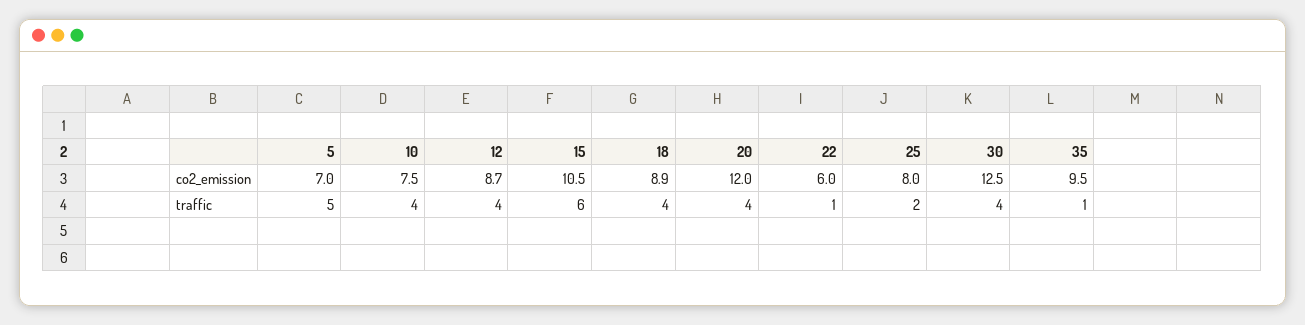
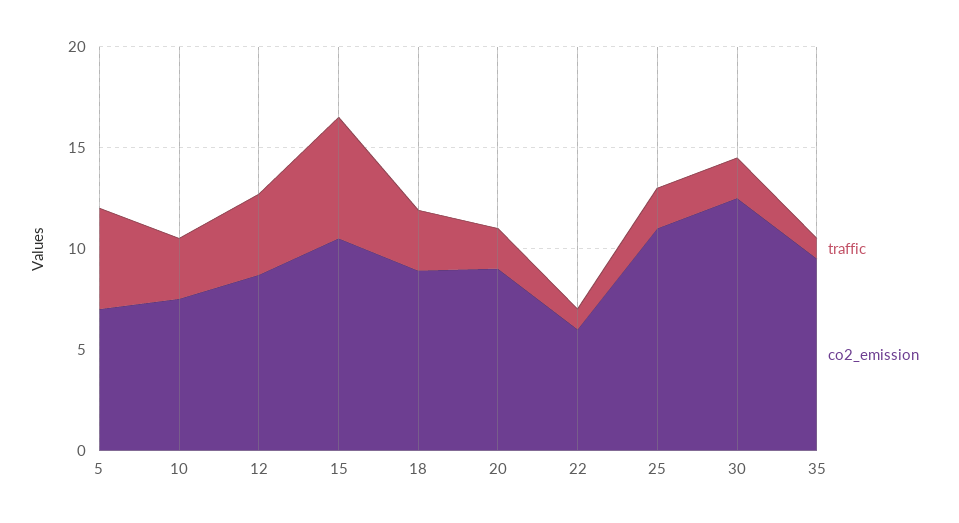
  {
    "co2_emission": {
      "5": 7,
      "10": 7.5,
      "12": 8.7,
      "15": 10.5,
      "18": 8.9,
-     "20": 12,
+     "20": 9,
      "22": 6,
-     "25": 8,
+     "25": 11,
      "30": 12.5,
      "35": 9.5
    },
    "traffic": {
      "5": 5,
-     "10": 4,
+     "10": 3,
      "12": 4,
      "15": 6,
-     "18": 4,
+     "18": 3,
-     "20": 4,
+     "20": 2,
      "22": 1,
      "25": 2,
-     "30": 4,
+     "30": 2,
      "35": 1
    }
  }

